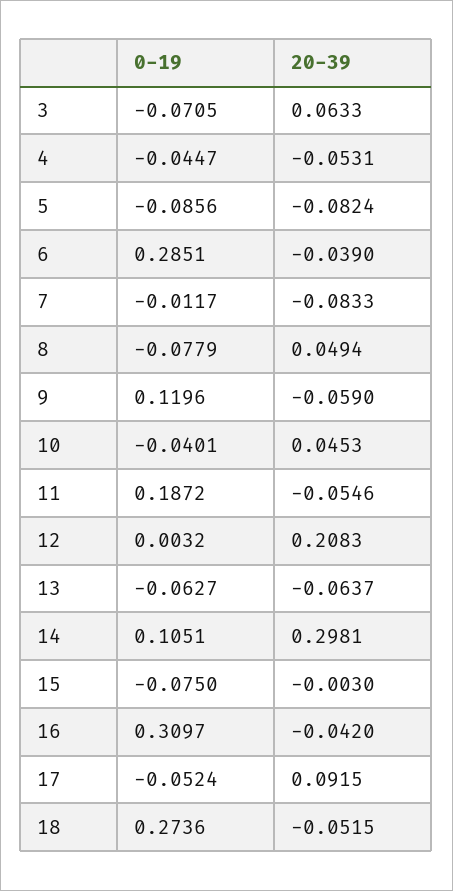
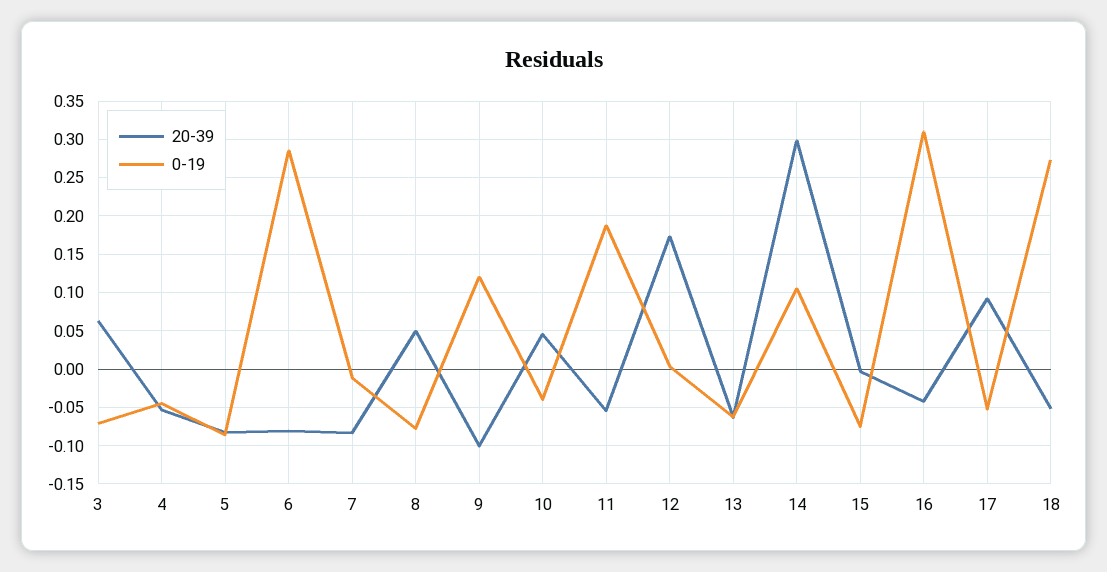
  {
    "0-19": {
      "3": -0.0705,
      "4": -0.0447,
      "5": -0.0856,
      "6": 0.2851,
      "7": -0.0117,
      "8": -0.0779,
      "9": 0.1196,
      "10": -0.0401,
      "11": 0.1872,
      "12": 0.0032,
      "13": -0.0627,
      "14": 0.1051,
      "15": -0.075,
      "16": 0.3097,
      "17": -0.0524,
      "18": 0.2736
    },
    "20-39": {
      "3": 0.0633,
      "4": -0.0531,
      "5": -0.0824,
-     "6": -0.039,
+     "6": -0.08,
      "7": -0.0833,
      "8": 0.0494,
-     "9": -0.059,
+     "9": -0.1,
      "10": 0.0453,
      "11": -0.0546,
-     "12": 0.2083,
+     "12": 0.17,
      "13": -0.0637,
      "14": 0.2981,
      "15": -0.003,
      "16": -0.042,
      "17": 0.0915,
      "18": -0.0515
    }
  }

